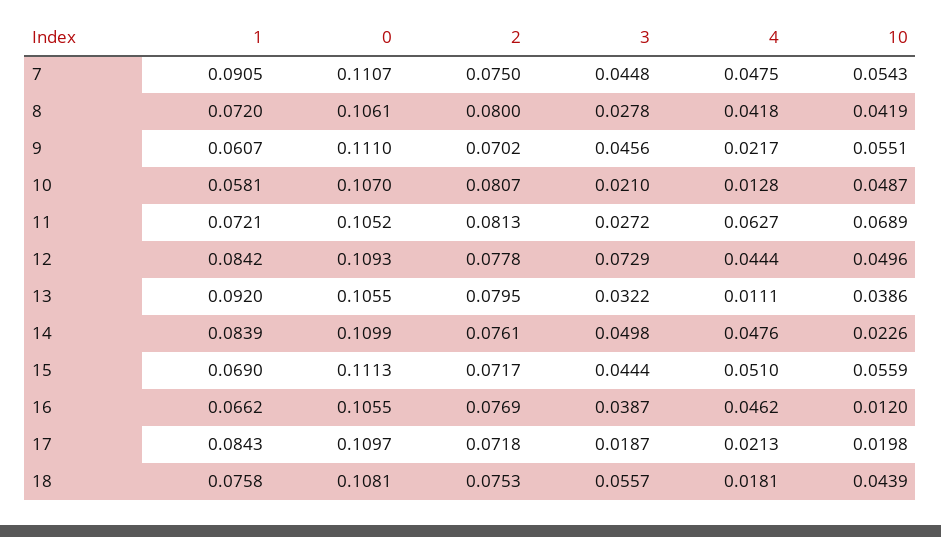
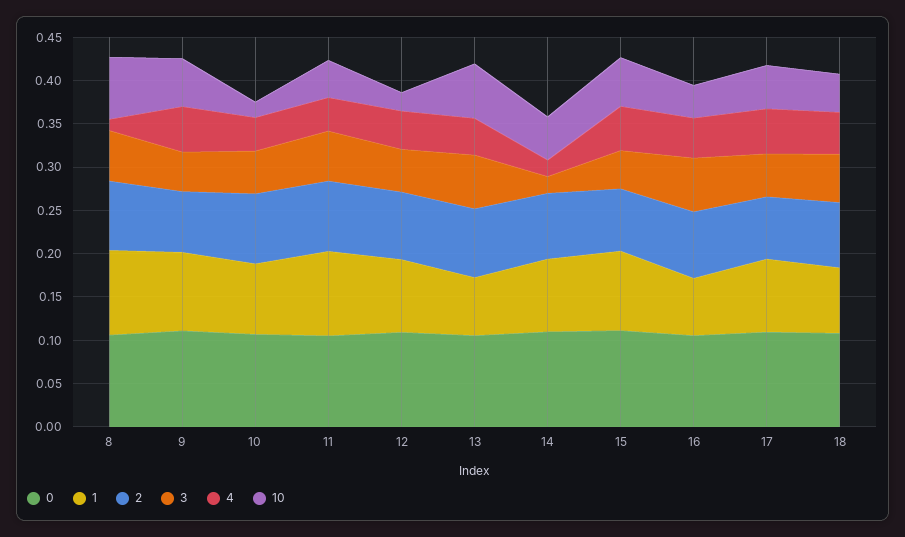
  {
    "1": {
-     "7": 0.0905,
-     "8": 0.072,
+     "8": 0.1,
-     "9": 0.0607,
+     "9": 0.09,
-     "10": 0.0581,
+     "10": 0.08,
-     "11": 0.0721,
+     "11": 0.1,
      "12": 0.0842,
-     "13": 0.092,
+     "13": 0.07,
      "14": 0.0839,
-     "15": 0.069,
+     "15": 0.09,
      "16": 0.0662,
      "17": 0.0843,
      "18": 0.0758
    },
    "0": {
-     "7": 0.1107,
      "8": 0.1061,
      "9": 0.111,
      "10": 0.107,
      "11": 0.1052,
      "12": 0.1093,
      "13": 0.1055,
      "14": 0.1099,
      "15": 0.1113,
      "16": 0.1055,
      "17": 0.1097,
      "18": 0.1081
    },
    "2": {
-     "7": 0.075,
      "8": 0.08,
      "9": 0.0702,
      "10": 0.0807,
      "11": 0.0813,
      "12": 0.0778,
      "13": 0.0795,
      "14": 0.0761,
      "15": 0.0717,
      "16": 0.0769,
      "17": 0.0718,
      "18": 0.0753
    },
    "3": {
-     "7": 0.0448,
-     "8": 0.0278,
+     "8": 0.06,
      "9": 0.0456,
-     "10": 0.021,
+     "10": 0.05,
-     "11": 0.0272,
+     "11": 0.06,
-     "12": 0.0729,
+     "12": 0.05,
-     "13": 0.0322,
+     "13": 0.06,
-     "14": 0.0498,
+     "14": 0.02,
      "15": 0.0444,
-     "16": 0.0387,
+     "16": 0.06,
-     "17": 0.0187,
+     "17": 0.05,
      "18": 0.0557
    },
    "4": {
-     "7": 0.0475,
-     "8": 0.0418,
+     "8": 0.01,
-     "9": 0.0217,
+     "9": 0.05,
-     "10": 0.0128,
+     "10": 0.04,
-     "11": 0.0627,
+     "11": 0.04,
      "12": 0.0444,
-     "13": 0.0111,
+     "13": 0.04,
-     "14": 0.0476,
+     "14": 0.02,
      "15": 0.051,
      "16": 0.0462,
-     "17": 0.0213,
+     "17": 0.05,
-     "18": 0.0181
+     "18": 0.05
    },
    "10": {
-     "7": 0.0543,
-     "8": 0.0419,
+     "8": 0.07,
      "9": 0.0551,
-     "10": 0.0487,
+     "10": 0.02,
-     "11": 0.0689,
+     "11": 0.04,
-     "12": 0.0496,
+     "12": 0.02,
-     "13": 0.0386,
+     "13": 0.06,
-     "14": 0.0226,
+     "14": 0.05,
      "15": 0.0559,
-     "16": 0.012,
+     "16": 0.04,
-     "17": 0.0198,
+     "17": 0.05,
      "18": 0.0439
    }
  }

